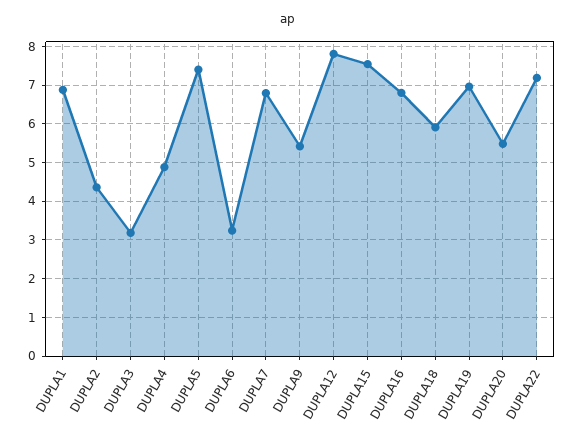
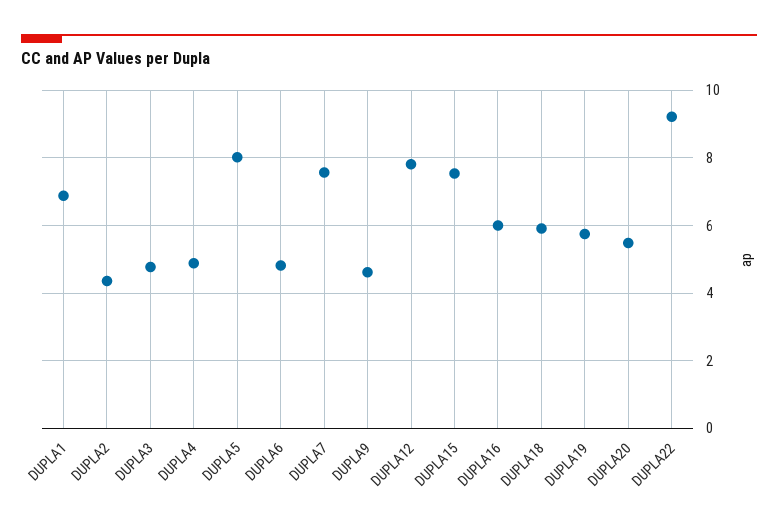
  {
    "DUPLA1": 6.8,
    "DUPLA2": 4.4,
-   "DUPLA3": 3.2,
+   "DUPLA3": 4.8,
    "DUPLA4": 4.8,
-   "DUPLA5": 7.4,
+   "DUPLA5": 8,
-   "DUPLA6": 3.2,
+   "DUPLA6": 4.8,
-   "DUPLA7": 6.8,
+   "DUPLA7": 7.6,
-   "DUPLA9": 5.4,
+   "DUPLA9": 4.6,
    "DUPLA12": 7.8,
    "DUPLA15": 7.6,
-   "DUPLA16": 6.8,
+   "DUPLA16": 6,
    "DUPLA18": 6,
-   "DUPLA19": 7,
+   "DUPLA19": 5.8,
    "DUPLA20": 5.4,
-   "DUPLA22": 7.2
+   "DUPLA22": 9.2
  }

